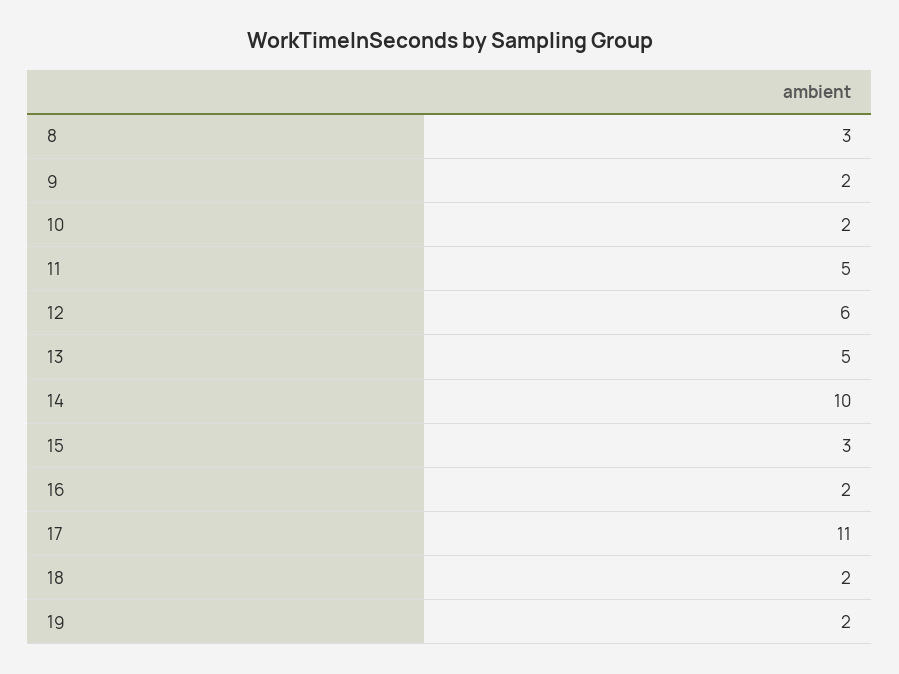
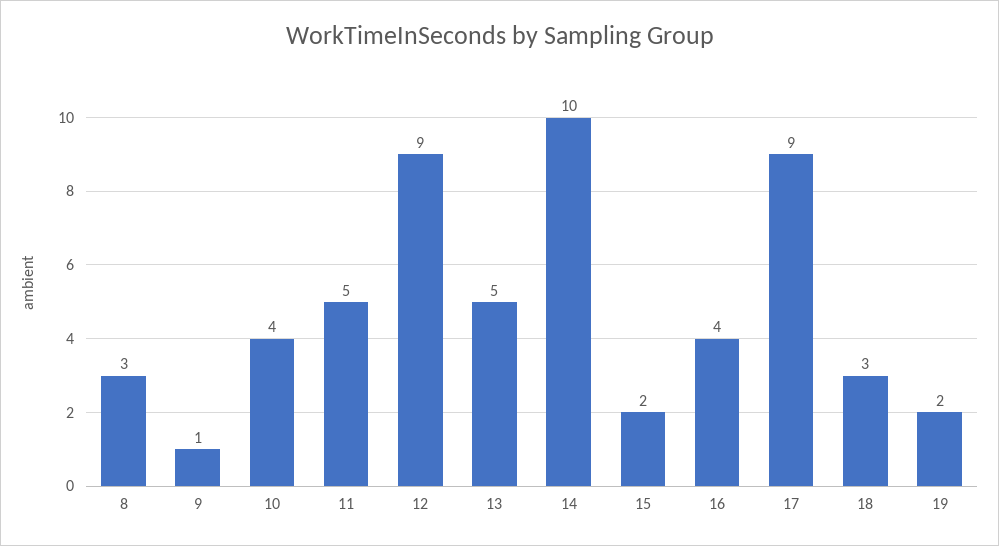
  {
    "8": 3,
-   "9": 2,
+   "9": 1,
-   "10": 2,
+   "10": 4,
    "11": 5,
-   "12": 6,
+   "12": 9,
    "13": 5,
    "14": 10,
-   "15": 3,
+   "15": 2,
-   "16": 2,
+   "16": 4,
-   "17": 11,
+   "17": 9,
-   "18": 2,
+   "18": 3,
    "19": 2
  }

